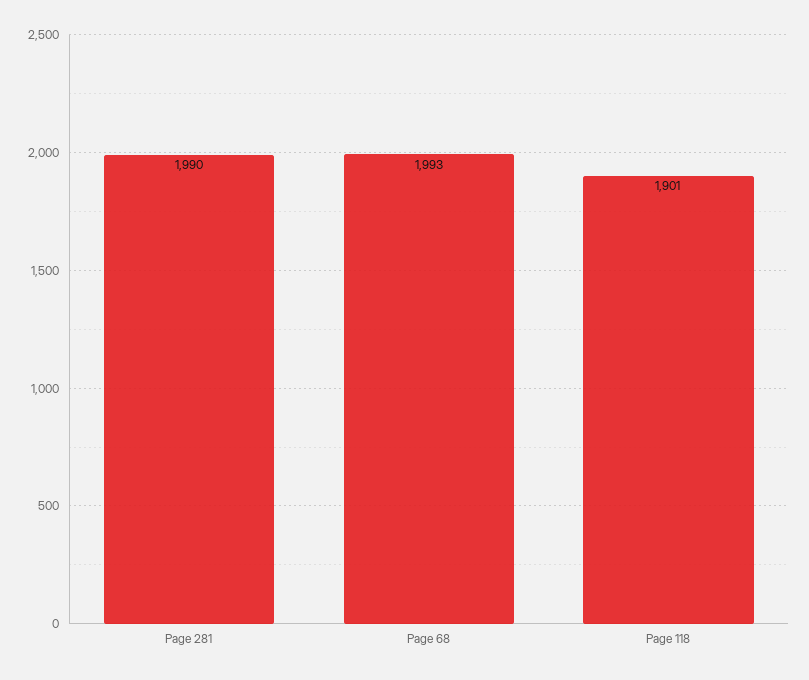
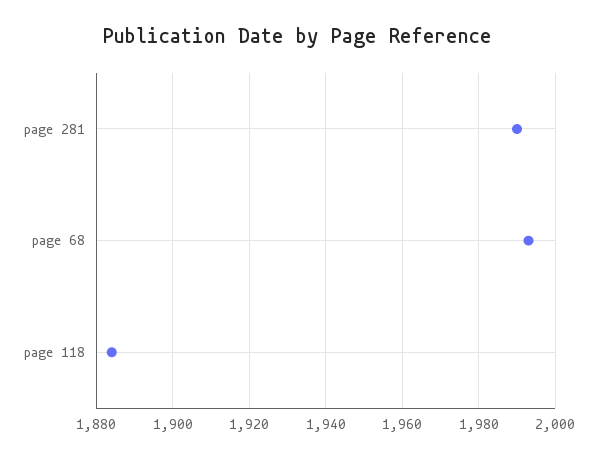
  {
    "Page 281": 1990,
    "Page 68": 1993,
-   "Page 118": 1901
+   "Page 118": 1885
  }

